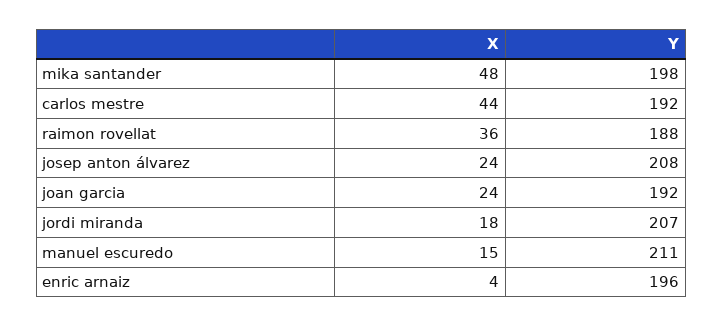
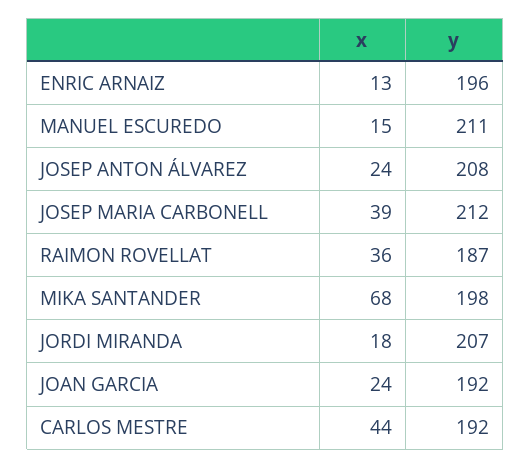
  {
    "X": {
-     "mika santander": 48,
+     "mika santander": 68,
      "carlos mestre": 44,
      "raimon rovellat": 36,
      "josep anton álvarez": 24,
      "joan garcia": 24,
      "jordi miranda": 18,
      "manuel escuredo": 15,
-     "enric arnaiz": 4
+     "enric arnaiz": 13,
+     "JOSEP MARIA CARBONELL": 39
    },
    "Y": {
      "mika santander": 198,
      "carlos mestre": 192,
-     "raimon rovellat": 188,
+     "raimon rovellat": 187,
      "josep anton álvarez": 208,
      "joan garcia": 192,
      "jordi miranda": 207,
      "manuel escuredo": 211,
-     "enric arnaiz": 196
+     "enric arnaiz": 196,
+     "JOSEP MARIA CARBONELL": 212
    }
  }

